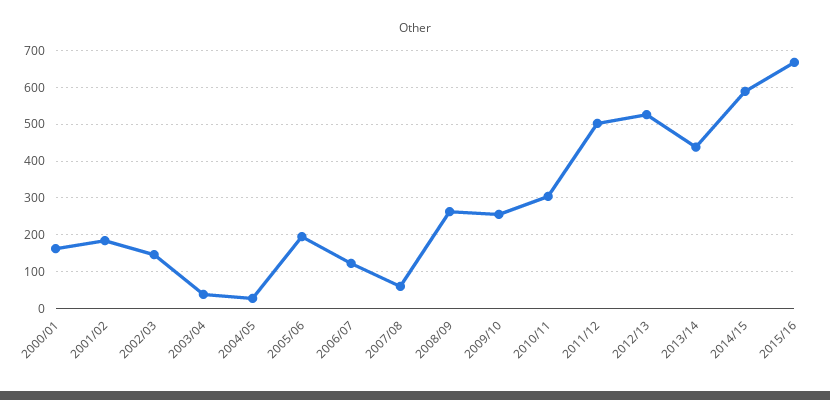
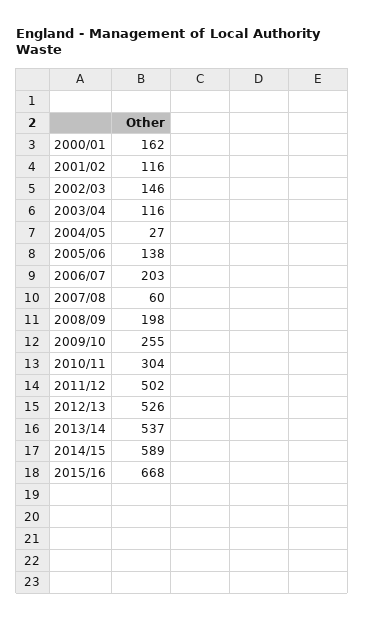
  {
    "2000/01": 162,
-   "2001/02": 180,
+   "2001/02": 116,
    "2002/03": 146,
-   "2003/04": 40,
+   "2003/04": 116,
    "2004/05": 27,
-   "2005/06": 200,
+   "2005/06": 138,
-   "2006/07": 120,
+   "2006/07": 203,
    "2007/08": 60,
-   "2008/09": 260,
+   "2008/09": 198,
    "2009/10": 255,
    "2010/11": 304,
    "2011/12": 502,
    "2012/13": 526,
-   "2013/14": 440,
+   "2013/14": 537,
    "2014/15": 589,
    "2015/16": 668
  }

